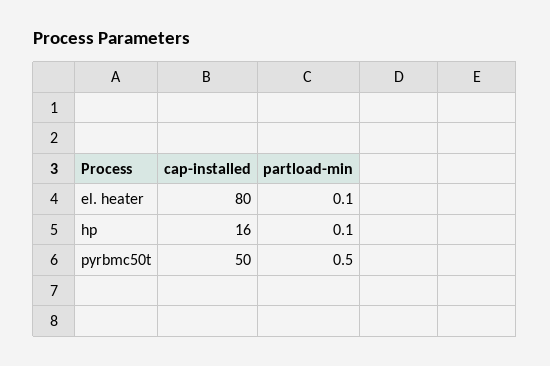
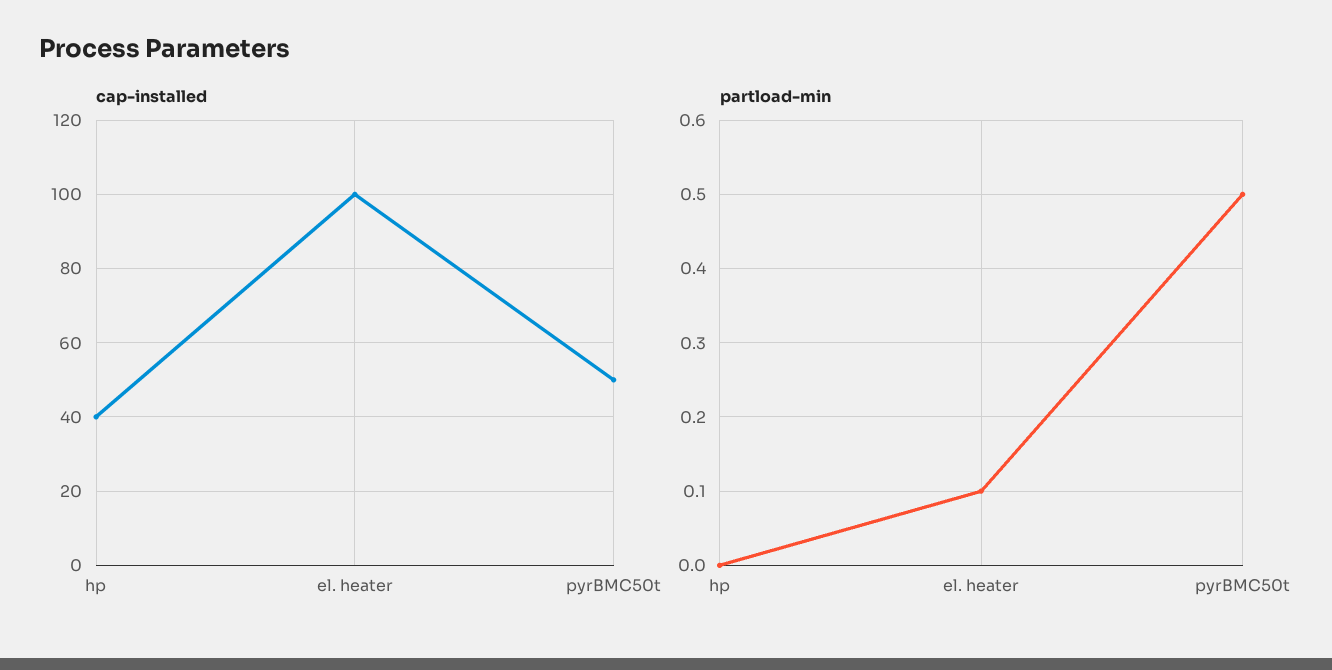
  {
    "cap-installed": {
-     "el. heater": 80,
+     "el. heater": 100,
-     "hp": 16,
+     "hp": 40,
      "pyrbmc50t": 50
    },
    "partload-min": {
      "el. heater": 0.1,
-     "hp": 0.1,
+     "hp": 0,
      "pyrbmc50t": 0.5
    }
  }

